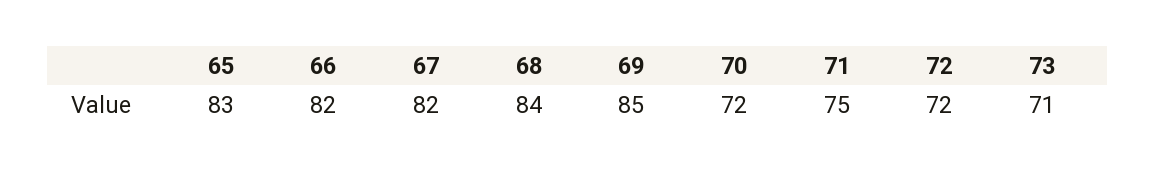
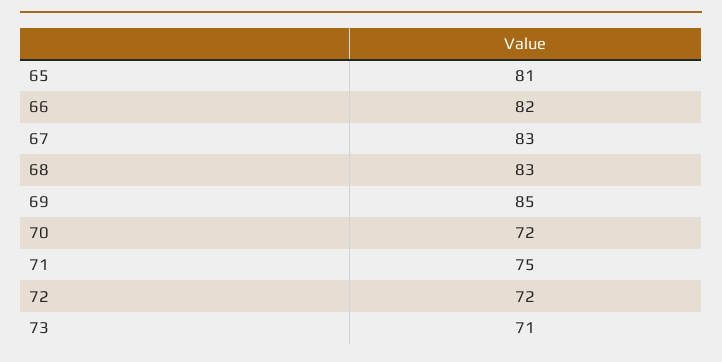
  {
-   "65": 83,
+   "65": 81,
    "66": 82,
-   "67": 82,
+   "67": 83,
-   "68": 84,
+   "68": 83,
    "69": 85,
    "70": 72,
    "71": 75,
    "72": 72,
    "73": 71
  }

